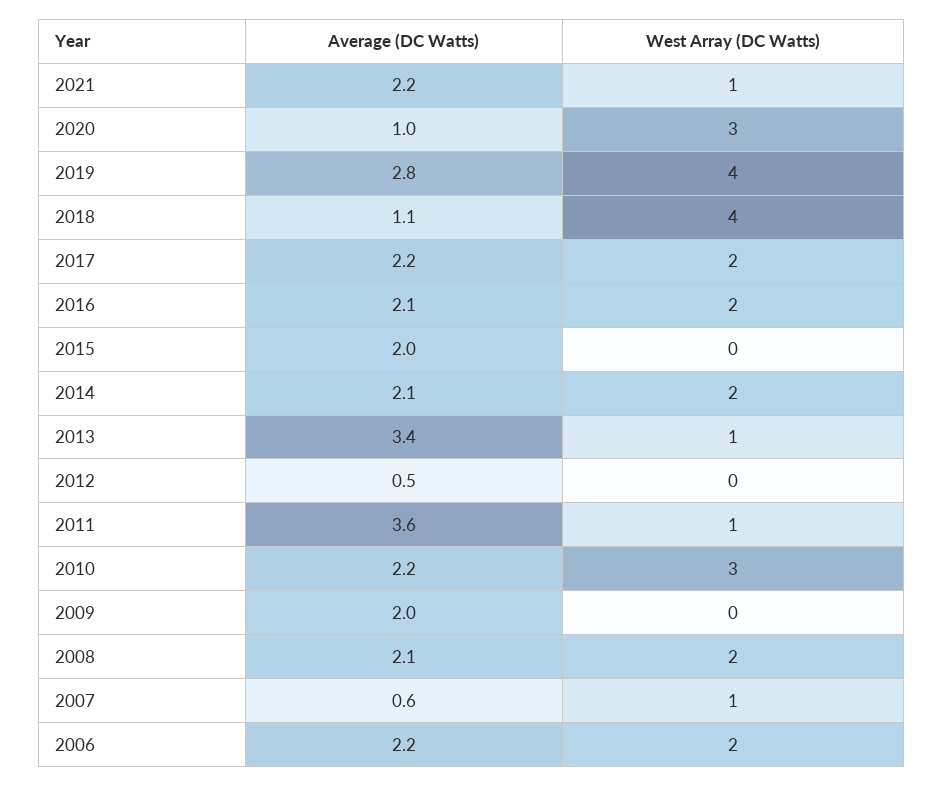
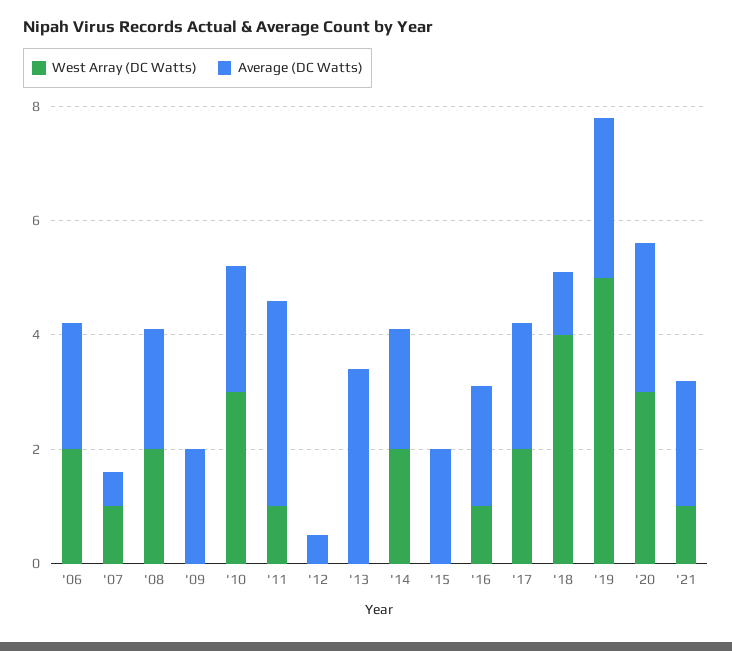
  {
    "Average (DC Watts)": {
      "2021": 2.2,
-     "2020": 1,
+     "2020": 2.5,
      "2019": 2.8,
      "2018": 1.1,
      "2017": 2.2,
      "2016": 2.1,
      "2015": 2,
      "2014": 2.1,
      "2013": 3.4,
      "2012": 0.5,
      "2011": 3.6,
      "2010": 2.2,
      "2009": 2,
      "2008": 2.1,
      "2007": 0.6,
      "2006": 2.2
    },
    "West Array (DC Watts)": {
      "2021": 1,
      "2020": 3,
-     "2019": 4,
+     "2019": 5,
      "2018": 4,
      "2017": 2,
-     "2016": 2,
+     "2016": 1,
      "2015": 0,
      "2014": 2,
-     "2013": 1,
+     "2013": 0,
      "2012": 0,
      "2011": 1,
      "2010": 3,
      "2009": 0,
      "2008": 2,
      "2007": 1,
      "2006": 2
    }
  }

